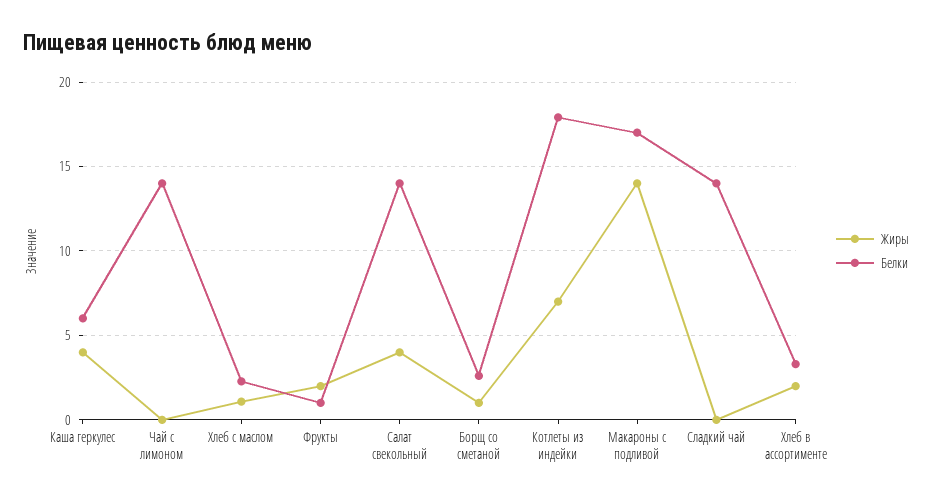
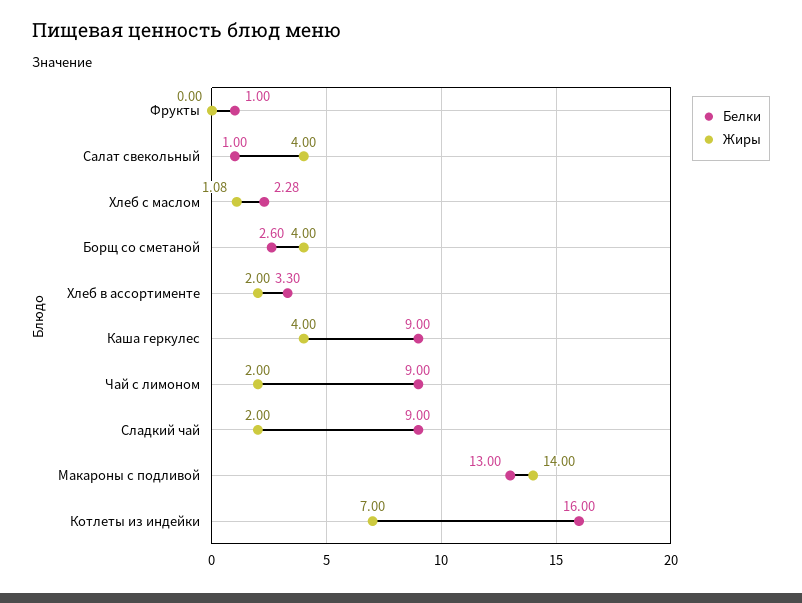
  {
    "Жиры": {
      "Каша геркулес": 4,
-     "Чай с лимоном": 0,
+     "Чай с лимоном": 2,
      "Хлеб с маслом": 1.08,
-     "Фрукты": 2,
+     "Фрукты": 0,
      "Салат свекольный": 4,
-     "Борщ со сметаной": 1,
+     "Борщ со сметаной": 4,
      "Котлеты из индейки": 7,
      "Макароны с подливой": 14,
-     "Сладкий чай": 0,
+     "Сладкий чай": 2,
      "Хлеб в ассортименте": 2
    },
    "Белки": {
-     "Каша геркулес": 6,
+     "Каша геркулес": 9,
-     "Чай с лимоном": 14,
+     "Чай с лимоном": 9,
      "Хлеб с маслом": 2.28,
      "Фрукты": 1,
-     "Салат свекольный": 14,
+     "Салат свекольный": 1,
      "Борщ со сметаной": 2.6,
-     "Котлеты из индейки": 18,
+     "Котлеты из индейки": 16,
-     "Макароны с подливой": 17,
+     "Макароны с подливой": 13,
-     "Сладкий чай": 14,
+     "Сладкий чай": 9,
      "Хлеб в ассортименте": 3.3
    }
  }

